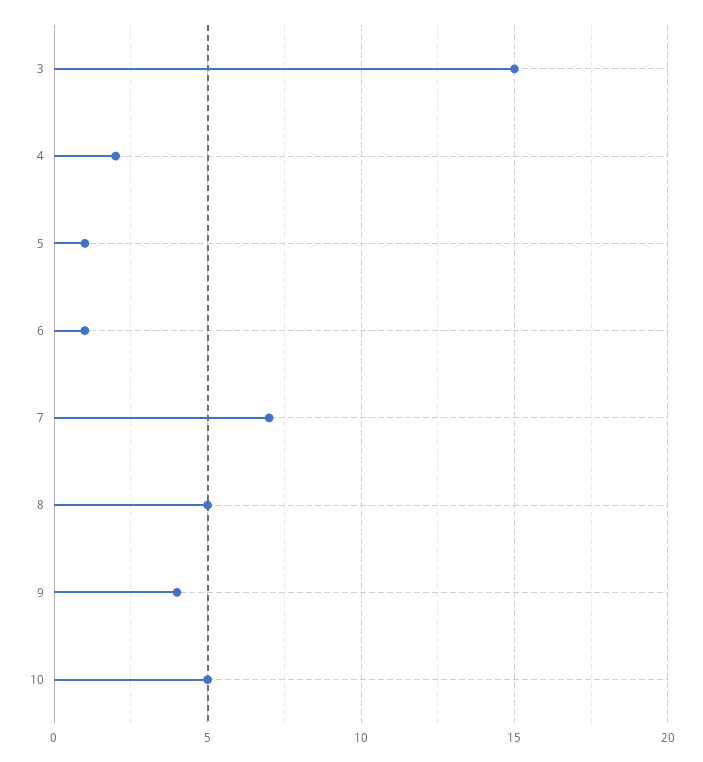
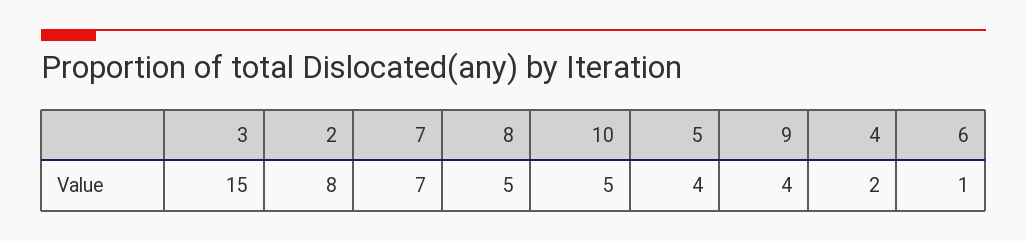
  {
    "3": 15,
    "4": 2,
-   "5": 1,
+   "5": 4,
    "6": 1,
    "7": 7,
    "8": 5,
    "9": 4,
-   "10": 5
+   "10": 5,
+   "2": 8
  }

